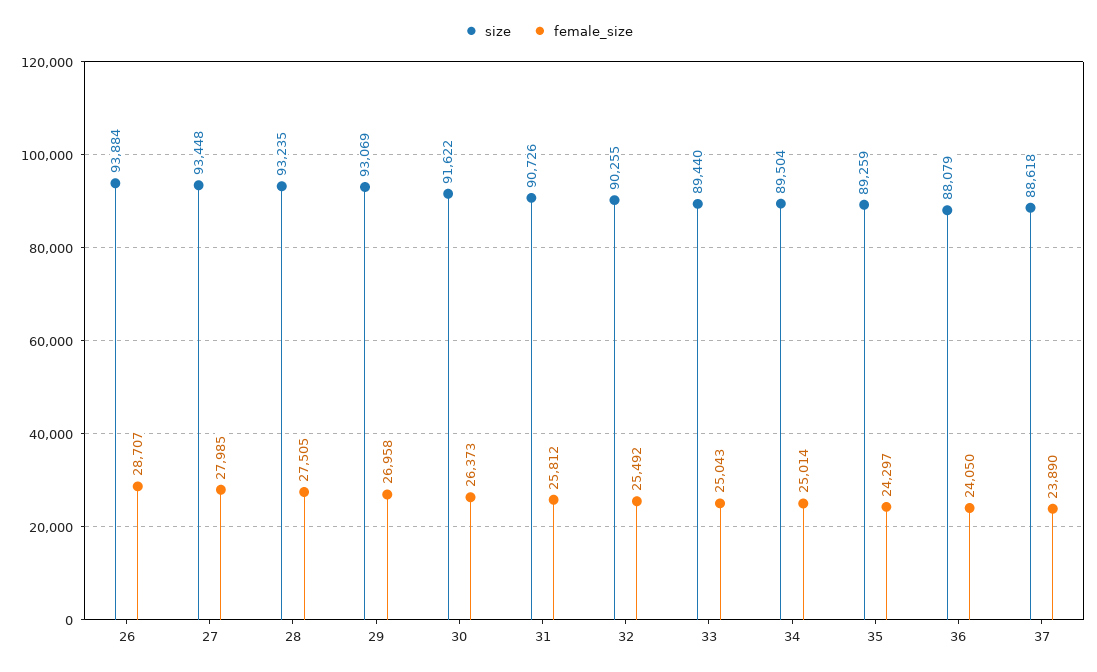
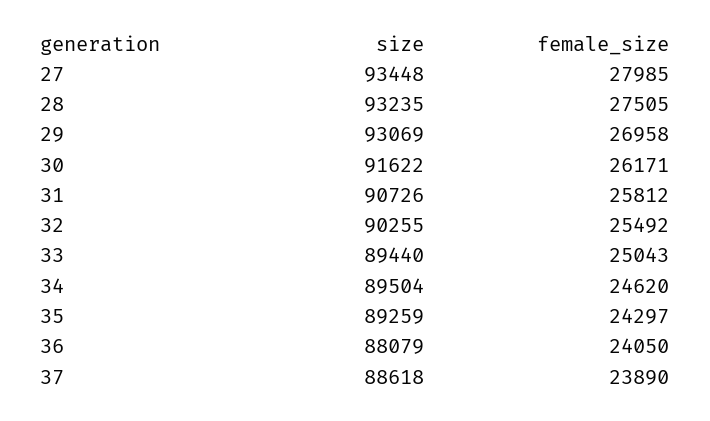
  {
    "size": {
-     "26": 93884,
      "27": 93448,
      "28": 93235,
      "29": 93069,
      "30": 91622,
      "31": 90726,
      "32": 90255,
      "33": 89440,
      "34": 89504,
      "35": 89259,
      "36": 88079,
      "37": 88618
    },
    "female_size": {
-     "26": 28707,
      "27": 27985,
      "28": 27505,
      "29": 26958,
-     "30": 26373,
+     "30": 26171,
      "31": 25812,
      "32": 25492,
      "33": 25043,
-     "34": 25014,
+     "34": 24620,
      "35": 24297,
      "36": 24050,
      "37": 23890
    }
  }

